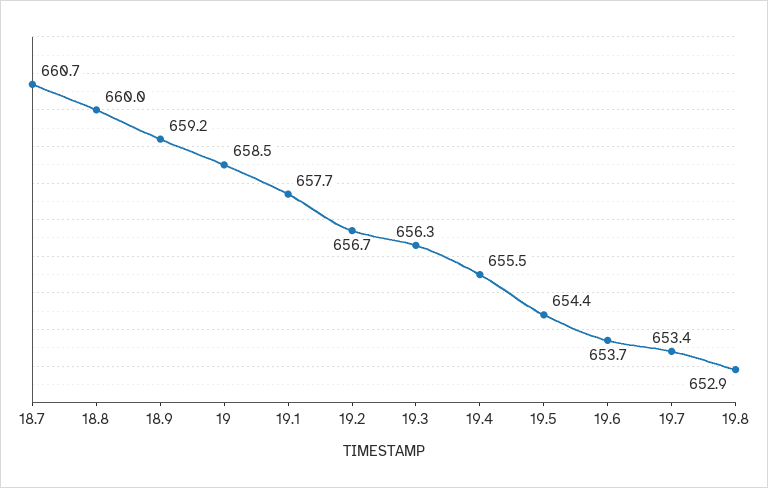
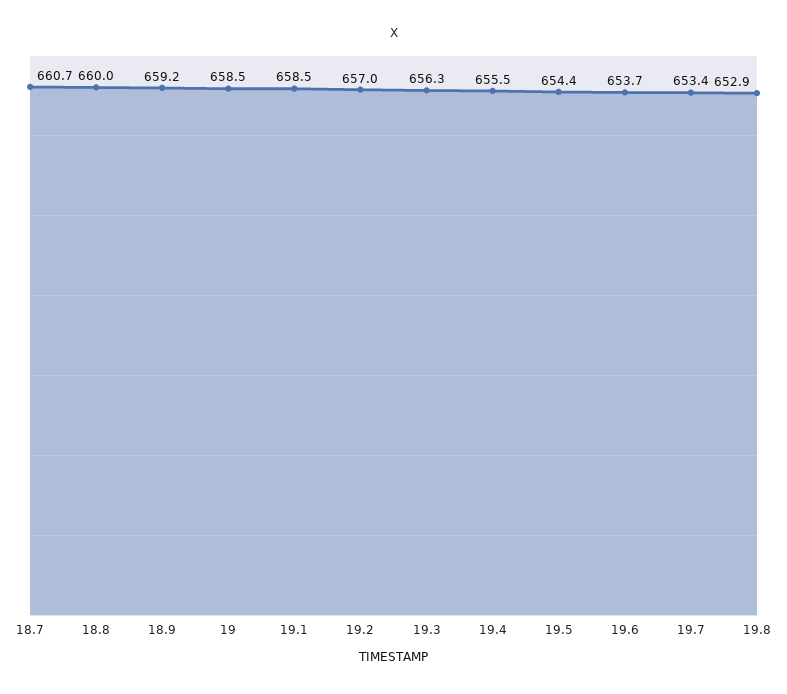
  {
    "18.7": 660.7,
    "18.8": 660,
    "18.9": 659.2,
    "19": 658.5,
-   "19.1": 657.7,
+   "19.1": 658.5,
-   "19.2": 656.7,
+   "19.2": 657,
    "19.3": 656.3,
    "19.4": 655.5,
    "19.5": 654.4,
    "19.6": 653.7,
    "19.7": 653.4,
    "19.8": 652.9
  }

